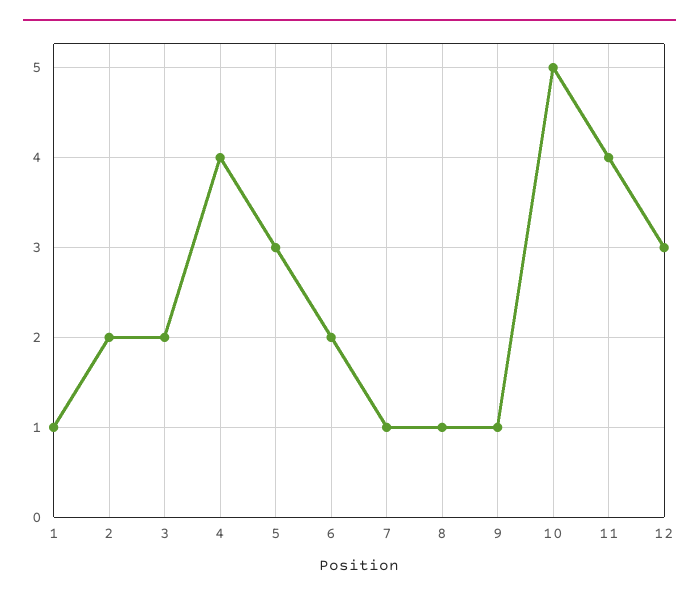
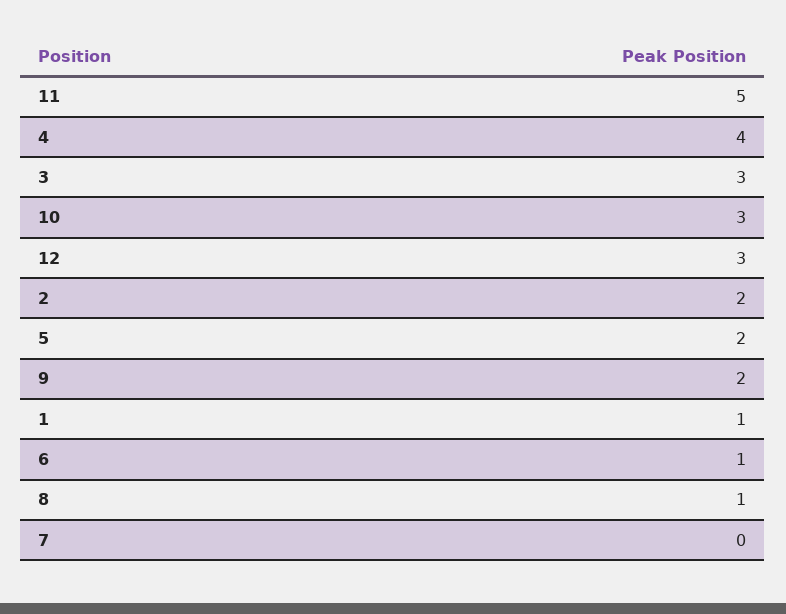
  {
    "1": 1,
    "2": 2,
-   "3": 2,
+   "3": 3,
    "4": 4,
-   "5": 3,
+   "5": 2,
-   "6": 2,
+   "6": 1,
-   "7": 1,
+   "7": 0,
    "8": 1,
-   "9": 1,
+   "9": 2,
-   "10": 5,
+   "10": 3,
-   "11": 4,
+   "11": 5,
    "12": 3
  }

